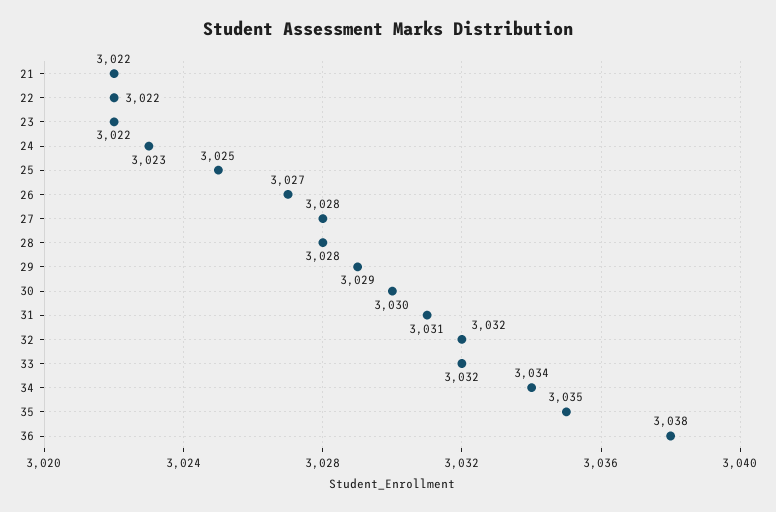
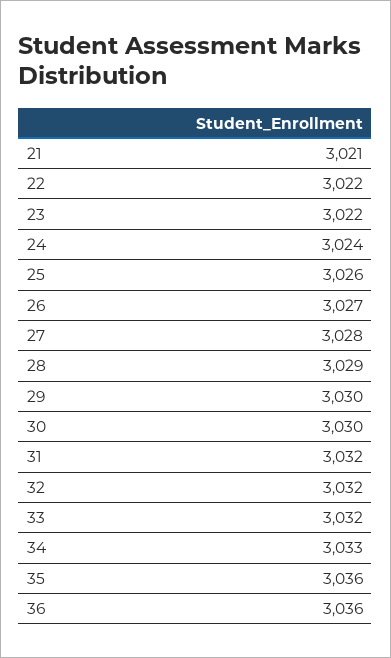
  {
-   "21": 3022,
+   "21": 3021,
    "22": 3022,
    "23": 3022,
-   "24": 3023,
+   "24": 3024,
-   "25": 3025,
+   "25": 3026,
    "26": 3027,
    "27": 3028,
-   "28": 3028,
+   "28": 3029,
-   "29": 3029,
+   "29": 3030,
    "30": 3030,
-   "31": 3031,
+   "31": 3032,
    "32": 3032,
    "33": 3032,
-   "34": 3034,
+   "34": 3033,
-   "35": 3035,
+   "35": 3036,
-   "36": 3038
+   "36": 3036
  }

